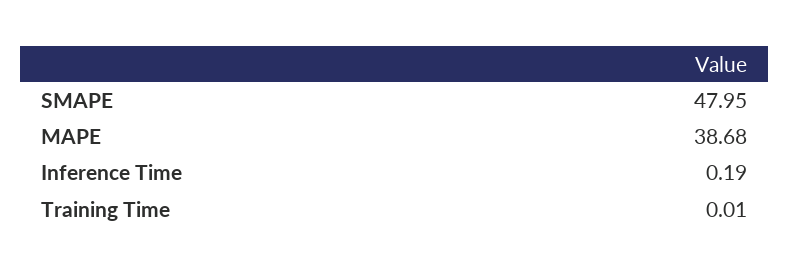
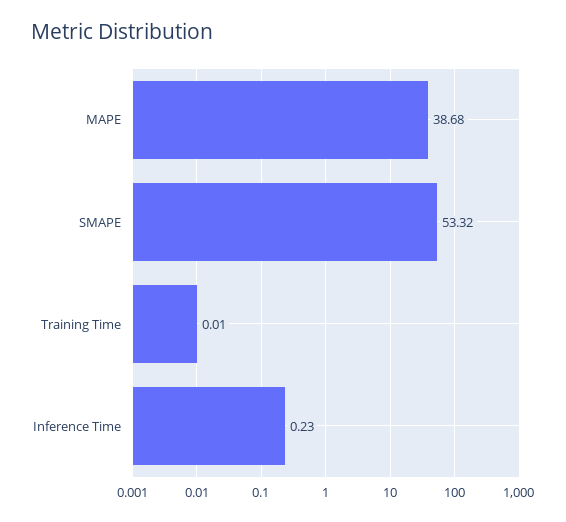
  {
-   "SMAPE": 47.95,
+   "SMAPE": 53.32,
    "MAPE": 38.68,
-   "Inference Time": 0.19,
+   "Inference Time": 0.23,
    "Training Time": 0.01
  }

